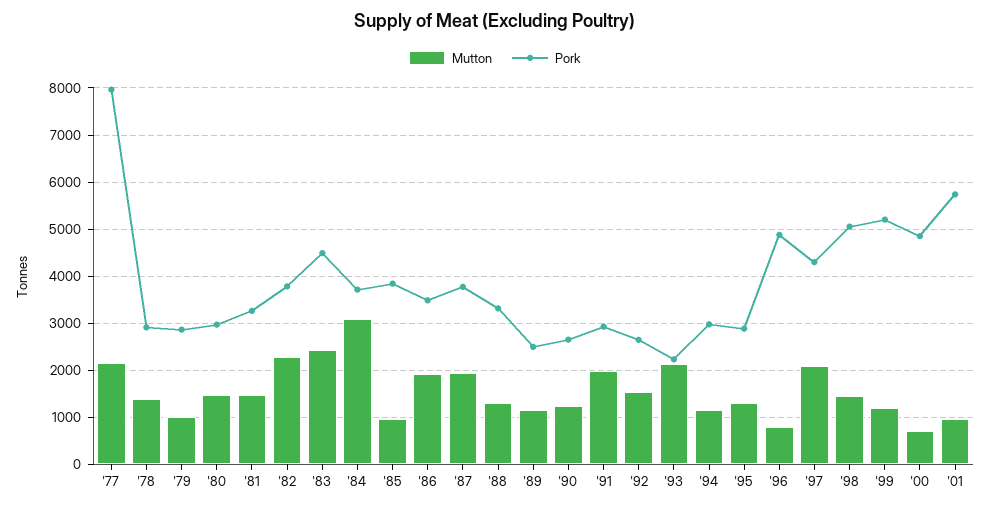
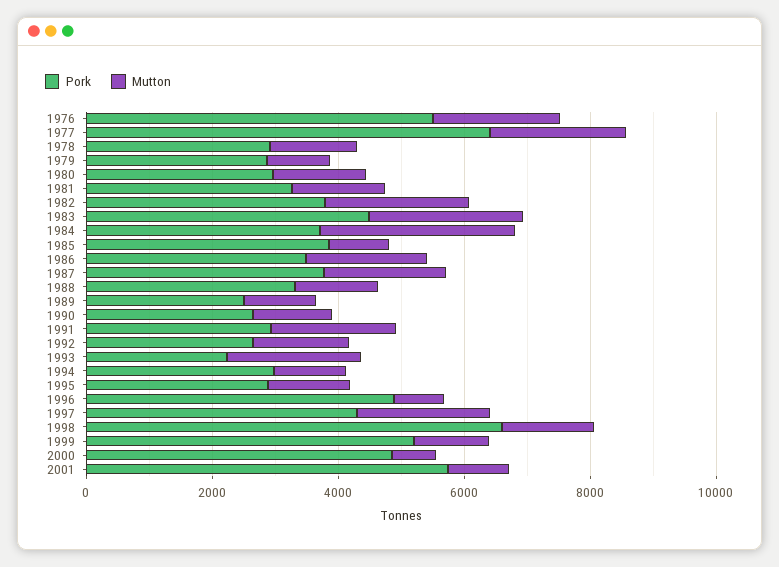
  {
    "Mutton": {
      "'77": 2200,
      "'78": 1400,
      "'79": 1000,
      "'80": 1400,
      "'81": 1400,
      "'82": 2200,
      "'83": 2400,
      "'84": 3000,
      "'85": 1000,
      "'86": 2000,
      "'87": 2000,
      "'88": 1400,
      "'89": 1200,
      "'90": 1200,
      "'91": 2000,
      "'92": 1600,
      "'93": 2200,
      "'94": 1200,
      "'95": 1400,
      "'96": 800,
      "'97": 2000,
      "'98": 1400,
      "'99": 1200,
      "'00": 800,
-     "'01": 1000
+     "'01": 1000,
+     "1976": 2000
    },
    "Pork": {
-     "'77": 8000,
+     "'77": 6500,
      "'78": 3000,
      "'79": 2800,
      "'80": 3000,
      "'81": 3200,
      "'82": 3800,
      "'83": 4400,
      "'84": 3800,
      "'85": 3800,
      "'86": 3400,
      "'87": 3800,
      "'88": 3400,
      "'89": 2600,
      "'90": 2600,
      "'91": 3000,
      "'92": 2600,
      "'93": 2200,
      "'94": 3000,
      "'95": 2800,
      "'96": 4800,
      "'97": 4400,
-     "'98": 5000,
+     "'98": 6500,
      "'99": 5200,
      "'00": 4800,
-     "'01": 5800
+     "'01": 5800,
+     "1976": 5500
    }
  }

